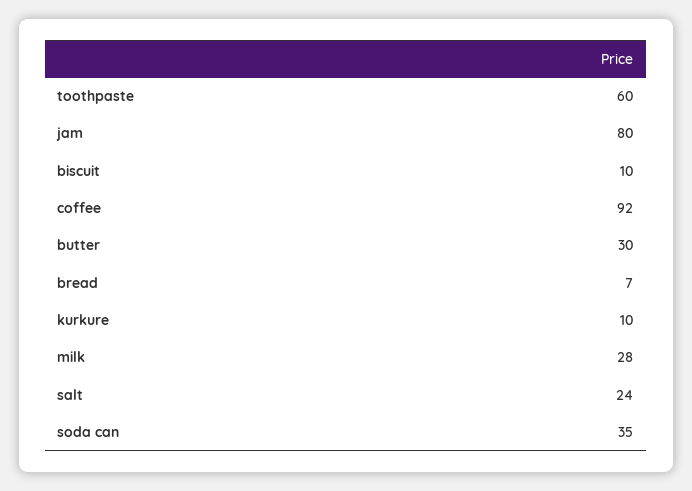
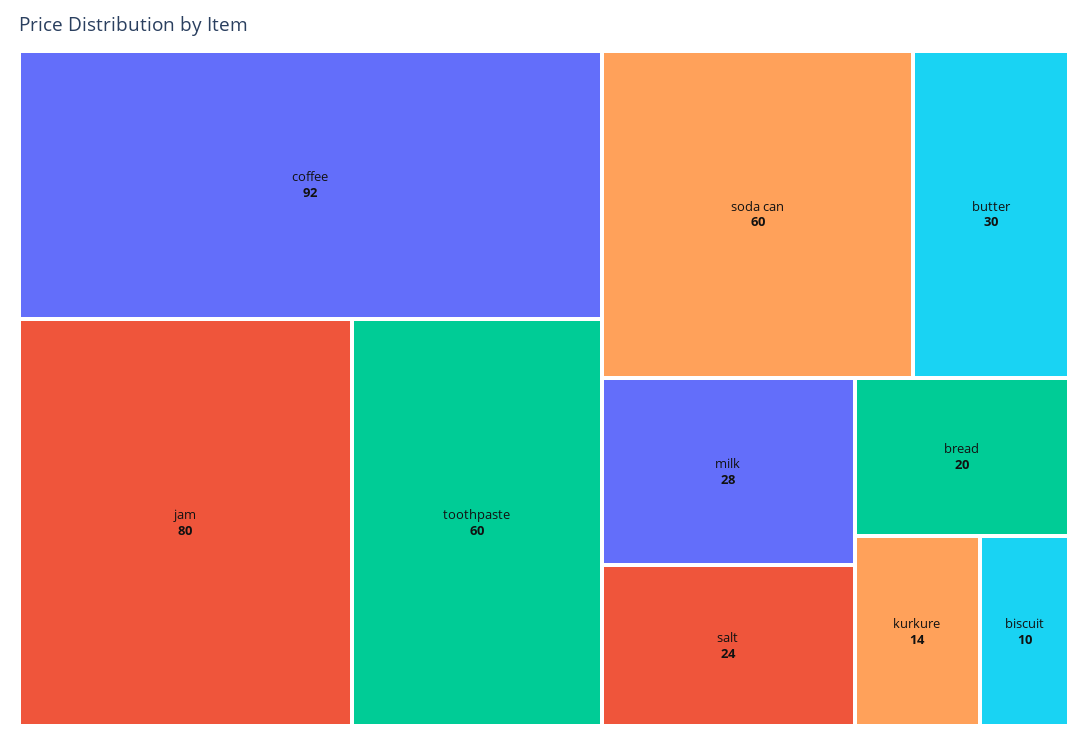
  {
    "toothpaste": 60,
    "jam": 80,
    "biscuit": 10,
    "coffee": 92,
    "butter": 30,
-   "bread": 7,
+   "bread": 20,
-   "kurkure": 10,
+   "kurkure": 14,
    "milk": 28,
    "salt": 24,
-   "soda can": 35
+   "soda can": 60
  }

